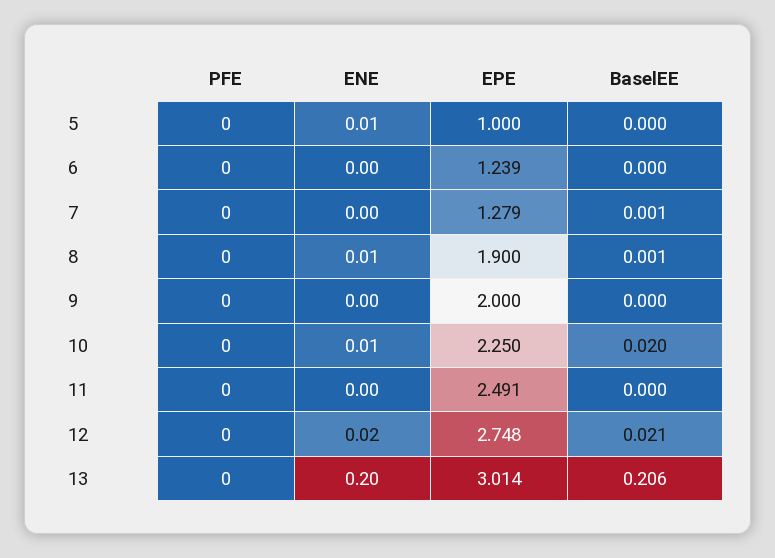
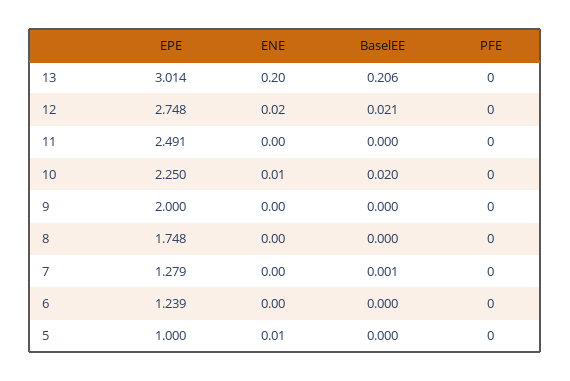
  {
    "PFE": {
      "5": 0,
      "6": 0,
      "7": 0,
      "8": 0,
      "9": 0,
      "10": 0,
      "11": 0,
      "12": 0,
      "13": 0
    },
    "ENE": {
      "5": 0.01,
      "6": 0,
      "7": 0,
-     "8": 0.01,
+     "8": 0,
      "9": 0,
      "10": 0.01,
      "11": 0,
      "12": 0.02,
      "13": 0.2
    },
    "EPE": {
      "5": 1,
      "6": 1.239,
      "7": 1.279,
-     "8": 1.9,
+     "8": 1.748,
      "9": 2,
      "10": 2.25,
      "11": 2.491,
      "12": 2.748,
      "13": 3.014
    },
    "BaselEE": {
      "5": 0,
      "6": 0,
      "7": 0.001,
-     "8": 0.001,
+     "8": 0,
      "9": 0,
      "10": 0.02,
      "11": 0,
      "12": 0.021,
      "13": 0.206
    }
  }

